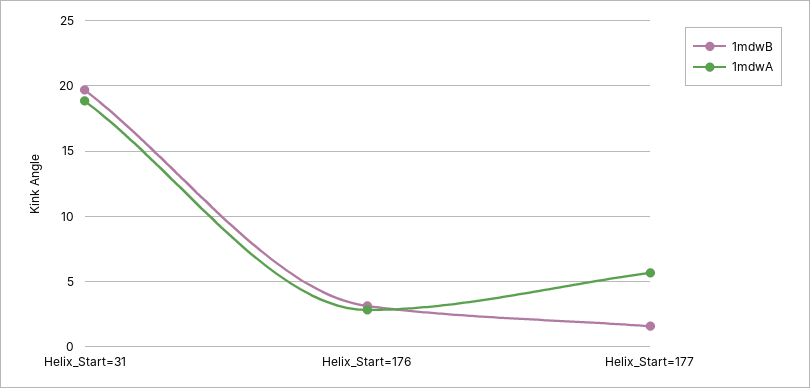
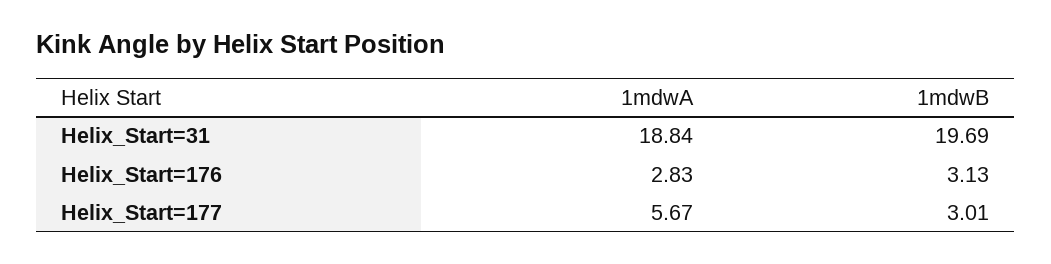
  {
    "1mdwB": {
      "Helix_Start=31": 19.69,
      "Helix_Start=176": 3.13,
-     "Helix_Start=177": 1.5
+     "Helix_Start=177": 3.01
    },
    "1mdwA": {
      "Helix_Start=31": 18.84,
      "Helix_Start=176": 2.83,
      "Helix_Start=177": 5.67
    }
  }

